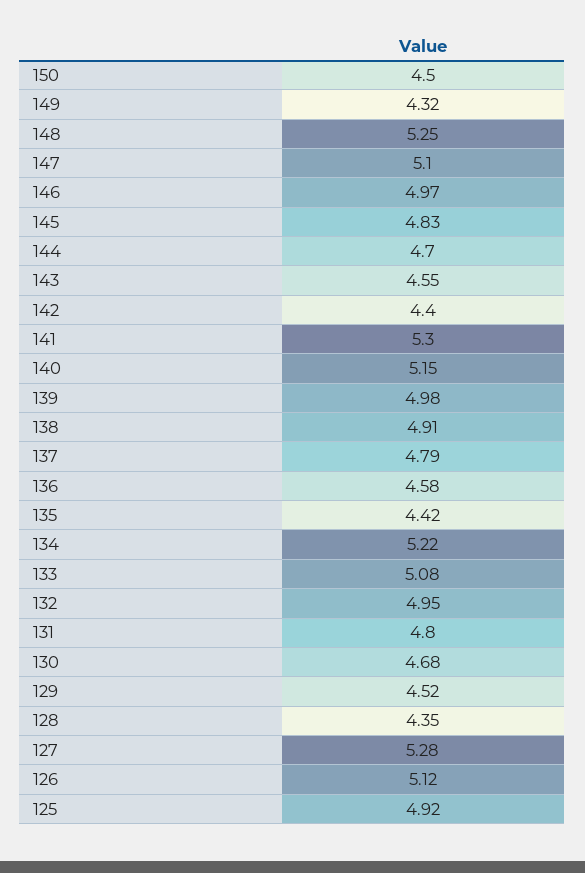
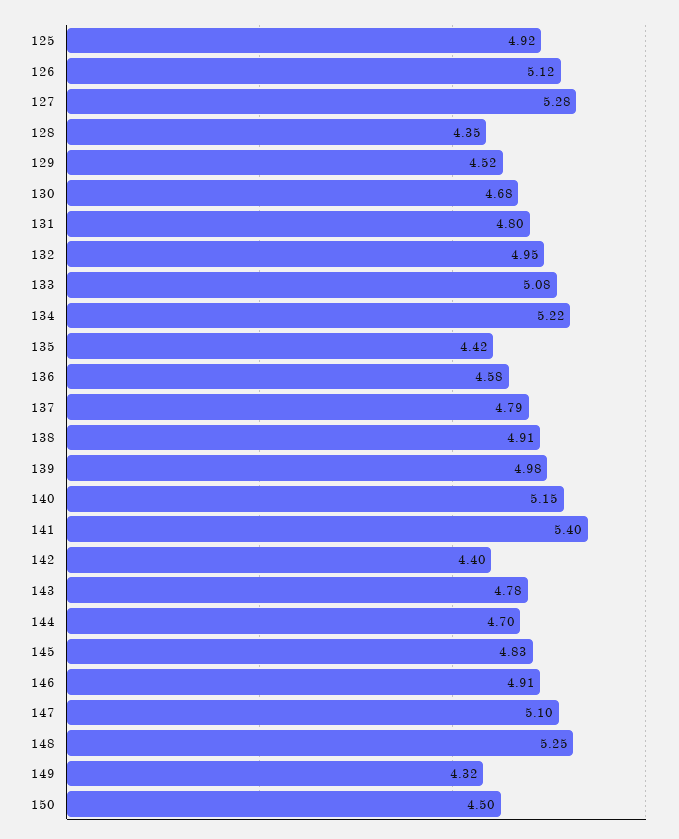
  {
    "150": 4.5,
    "149": 4.32,
    "148": 5.25,
    "147": 5.1,
-   "146": 4.97,
+   "146": 4.91,
    "145": 4.83,
    "144": 4.7,
-   "143": 4.55,
+   "143": 4.78,
    "142": 4.4,
-   "141": 5.3,
+   "141": 5.4,
    "140": 5.15,
    "139": 4.98,
    "138": 4.91,
    "137": 4.79,
    "136": 4.58,
    "135": 4.42,
    "134": 5.22,
    "133": 5.08,
    "132": 4.95,
    "131": 4.8,
    "130": 4.68,
    "129": 4.52,
    "128": 4.35,
    "127": 5.28,
    "126": 5.12,
    "125": 4.92
  }

